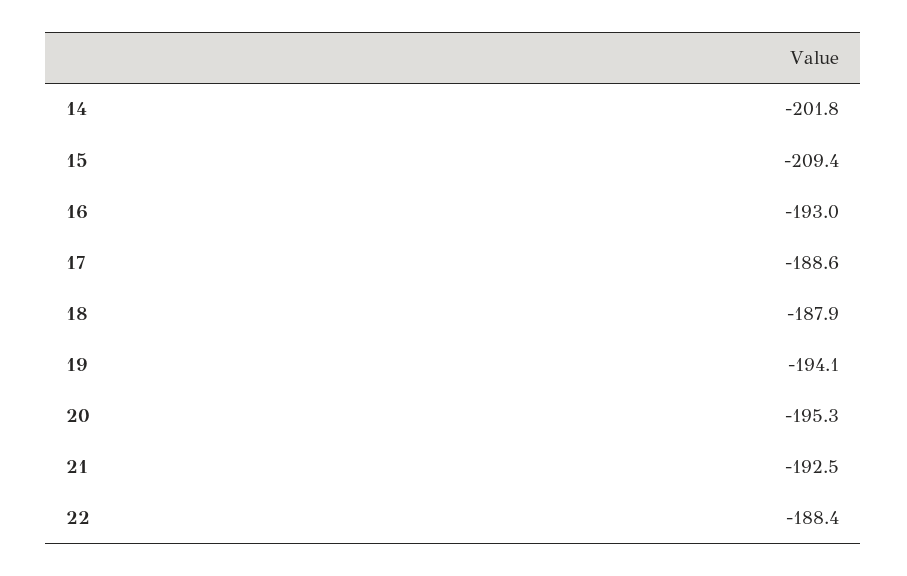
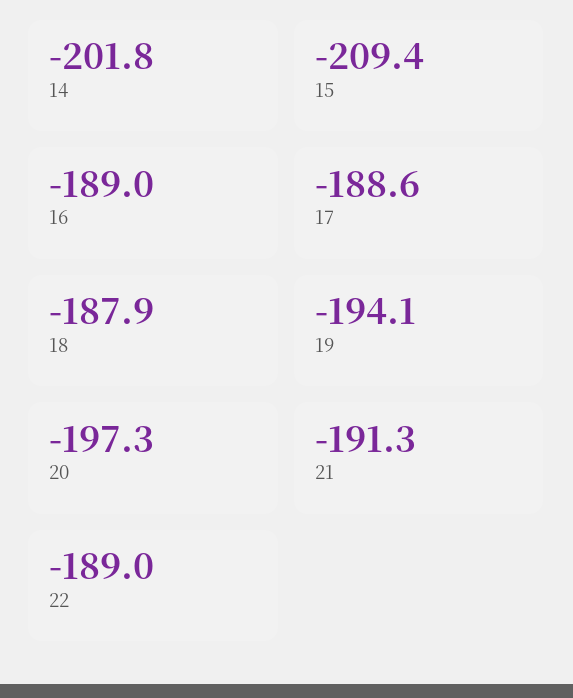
  {
    "14": -201.8,
    "15": -209.4,
-   "16": -193,
+   "16": -189,
    "17": -188.6,
    "18": -187.9,
    "19": -194.1,
-   "20": -195.3,
+   "20": -197.3,
-   "21": -192.5,
+   "21": -191.3,
-   "22": -188.4
+   "22": -189
  }

